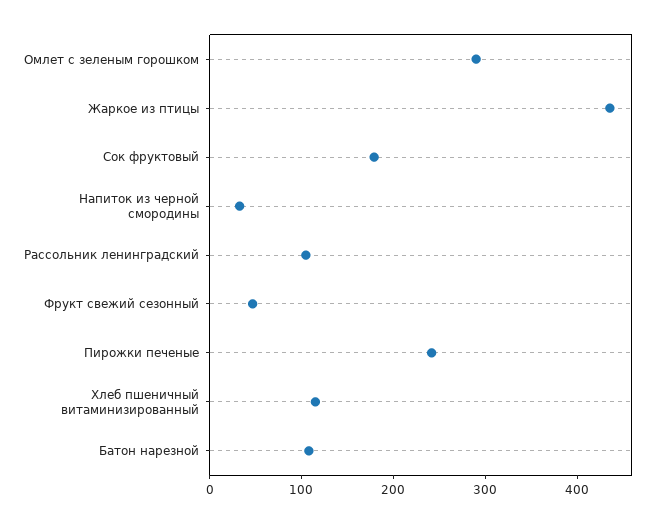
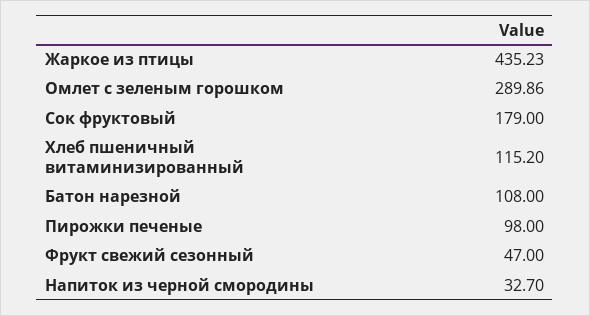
  {
    "Омлет с зеленым горошком": 289.86,
    "Жаркое из птицы": 435.23,
    "Сок фруктовый": 179,
    "Напиток из черной смородины": 32.7,
-   "Рассольник ленинградский": 100,
    "Фрукт свежий сезонный": 47,
-   "Пирожки печеные": 240,
+   "Пирожки печеные": 98,
    "Хлеб пшеничный витаминизированный": 115.2,
    "Батон нарезной": 108
  }

